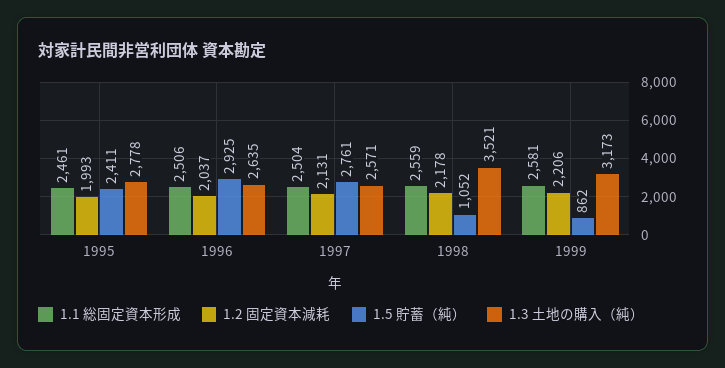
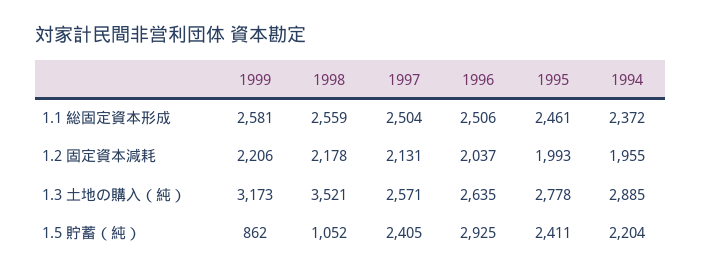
  {
    "1.1 総固定資本形成": {
      "1995": 2461,
      "1996": 2506,
      "1997": 2504,
      "1998": 2559,
-     "1999": 2581
+     "1999": 2581,
+     "1994": 2372
    },
    "1.2 固定資本減耗": {
      "1995": 1993,
      "1996": 2037,
      "1997": 2131,
      "1998": 2178,
-     "1999": 2206
+     "1999": 2206,
+     "1994": 1955
    },
    "1.5 貯蓄（純）": {
      "1995": 2411,
      "1996": 2925,
-     "1997": 2761,
+     "1997": 2405,
      "1998": 1052,
-     "1999": 862
+     "1999": 862,
+     "1994": 2204
    },
    "1.3 土地の購入（純）": {
      "1995": 2778,
      "1996": 2635,
      "1997": 2571,
      "1998": 3521,
-     "1999": 3173
+     "1999": 3173,
+     "1994": 2885
    }
  }

